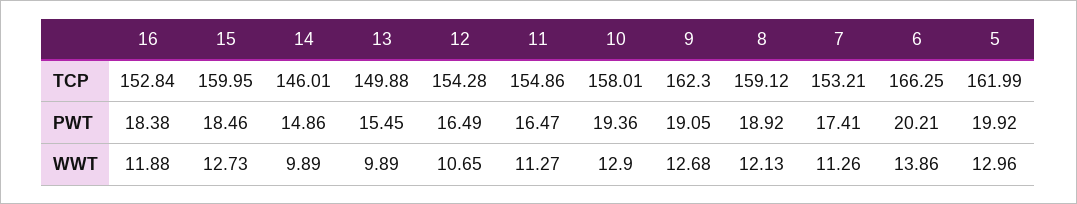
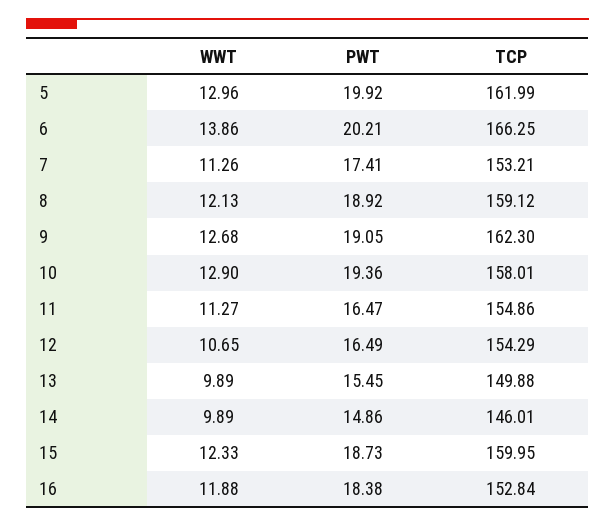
  {
    "16": {
      "TCP": 152.84,
      "PWT": 18.38,
      "WWT": 11.88
    },
    "15": {
      "TCP": 159.95,
-     "PWT": 18.46,
+     "PWT": 18.73,
-     "WWT": 12.73
+     "WWT": 12.33
    },
    "14": {
      "TCP": 146.01,
      "PWT": 14.86,
      "WWT": 9.89
    },
    "13": {
      "TCP": 149.88,
      "PWT": 15.45,
      "WWT": 9.89
    },
    "12": {
-     "TCP": 154.28,
+     "TCP": 154.29,
      "PWT": 16.49,
      "WWT": 10.65
    },
    "11": {
      "TCP": 154.86,
      "PWT": 16.47,
      "WWT": 11.27
    },
    "10": {
      "TCP": 158.01,
      "PWT": 19.36,
      "WWT": 12.9
    },
    "9": {
      "TCP": 162.3,
      "PWT": 19.05,
      "WWT": 12.68
    },
    "8": {
      "TCP": 159.12,
      "PWT": 18.92,
      "WWT": 12.13
    },
    "7": {
      "TCP": 153.21,
      "PWT": 17.41,
      "WWT": 11.26
    },
    "6": {
      "TCP": 166.25,
      "PWT": 20.21,
      "WWT": 13.86
    },
    "5": {
      "TCP": 161.99,
      "PWT": 19.92,
      "WWT": 12.96
    }
  }

